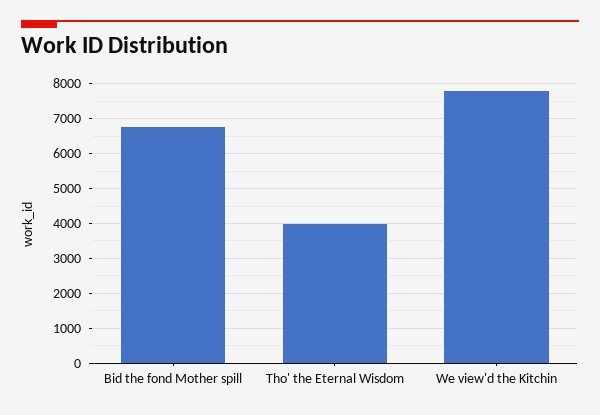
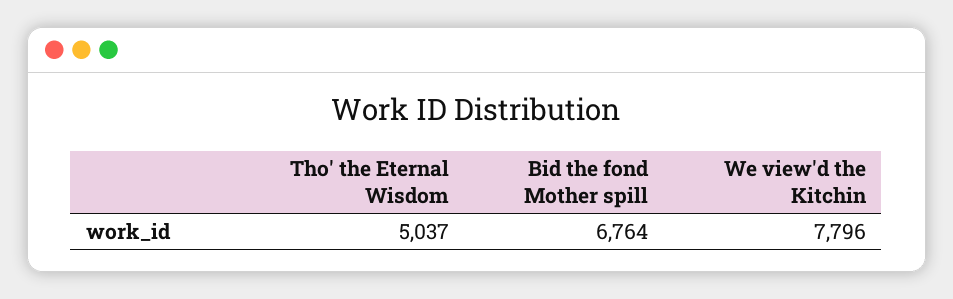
  {
    "Bid the fond Mother spill": 6764,
-   "Tho' the Eternal Wisdom": 4000,
+   "Tho' the Eternal Wisdom": 5037,
    "We view'd the Kitchin": 7796
  }

